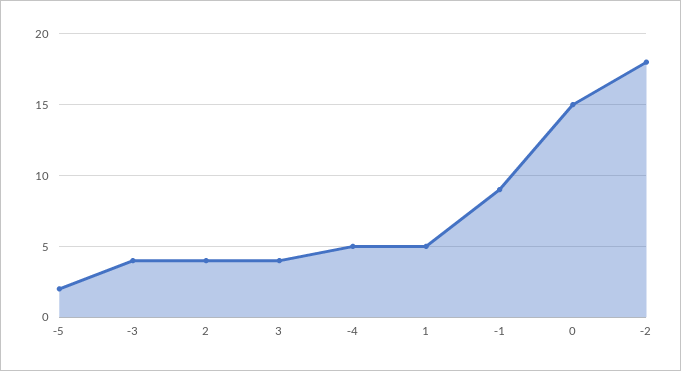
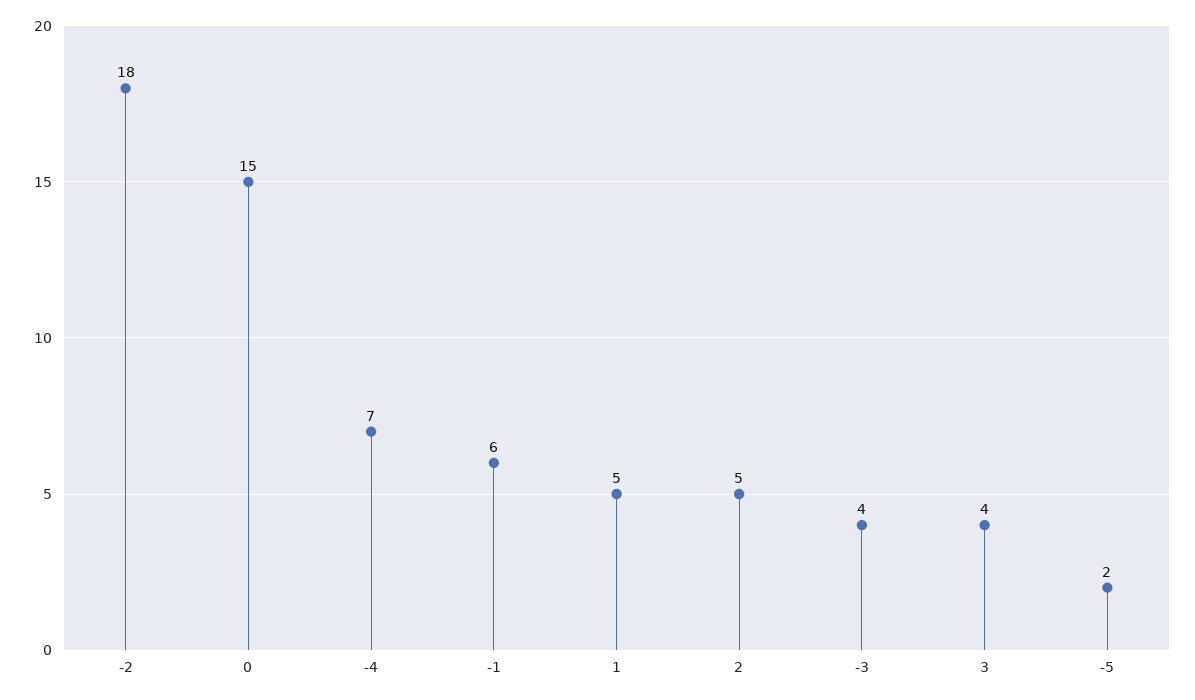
  {
    "-5": 2,
    "-3": 4,
-   "2": 4,
+   "2": 5,
    "3": 4,
-   "-4": 5,
+   "-4": 7,
    "1": 5,
-   "-1": 9,
+   "-1": 6,
    "0": 15,
    "-2": 18
  }

